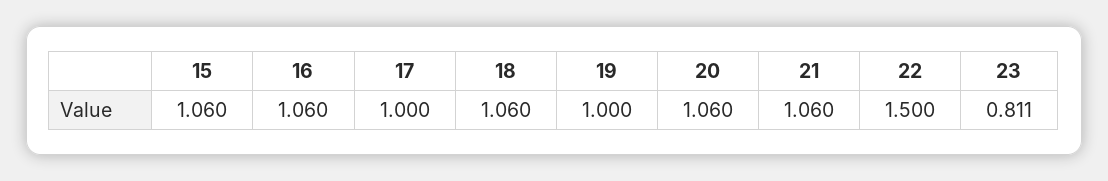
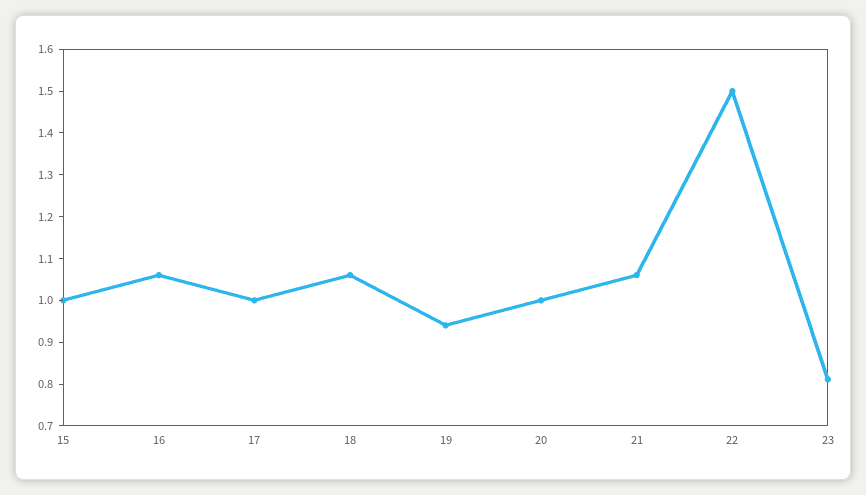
  {
-   "15": 1.06,
+   "15": 1,
    "16": 1.06,
    "17": 1,
    "18": 1.06,
-   "19": 1,
+   "19": 0.94,
-   "20": 1.06,
+   "20": 1,
    "21": 1.06,
    "22": 1.5,
    "23": 0.811
  }

